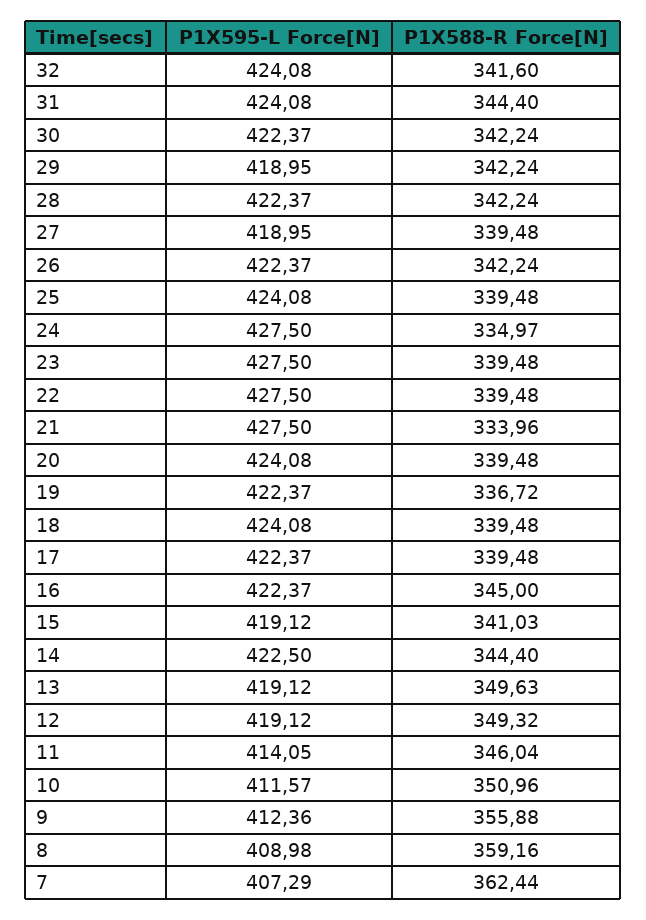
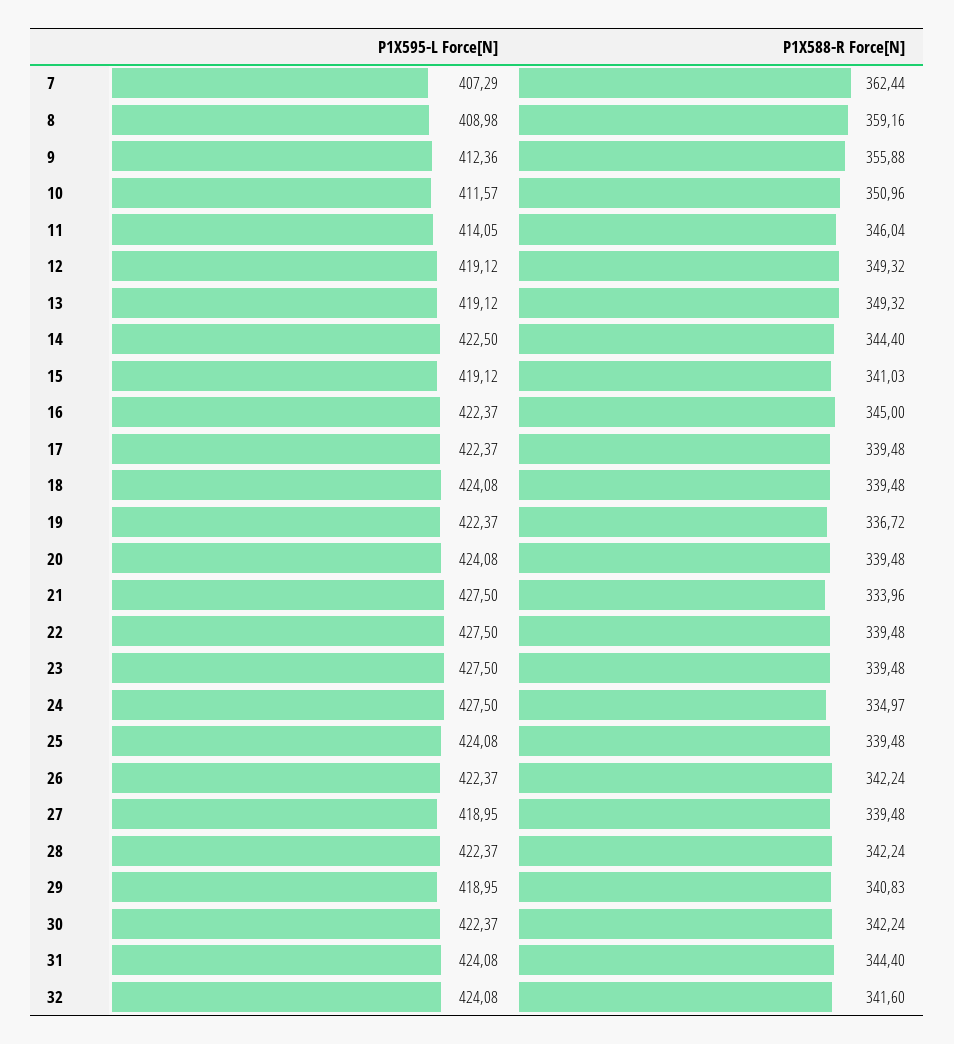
  {
    "P1X595-L Force[N]": {
      "32": 424.08,
      "31": 424.08,
      "30": 422.37,
      "29": 418.95,
      "28": 422.37,
      "27": 418.95,
      "26": 422.37,
      "25": 424.08,
      "24": 427.5,
      "23": 427.5,
      "22": 427.5,
      "21": 427.5,
      "20": 424.08,
      "19": 422.37,
      "18": 424.08,
      "17": 422.37,
      "16": 422.37,
      "15": 419.12,
      "14": 422.5,
      "13": 419.12,
      "12": 419.12,
      "11": 414.05,
      "10": 411.57,
      "9": 412.36,
      "8": 408.98,
      "7": 407.29
    },
    "P1X588-R Force[N]": {
      "32": 341.6,
      "31": 344.4,
      "30": 342.24,
-     "29": 342.24,
+     "29": 340.83,
      "28": 342.24,
      "27": 339.48,
      "26": 342.24,
      "25": 339.48,
      "24": 334.97,
      "23": 339.48,
      "22": 339.48,
      "21": 333.96,
      "20": 339.48,
      "19": 336.72,
      "18": 339.48,
      "17": 339.48,
      "16": 345,
      "15": 341.03,
      "14": 344.4,
-     "13": 349.63,
+     "13": 349.32,
      "12": 349.32,
      "11": 346.04,
      "10": 350.96,
      "9": 355.88,
      "8": 359.16,
      "7": 362.44
    }
  }

